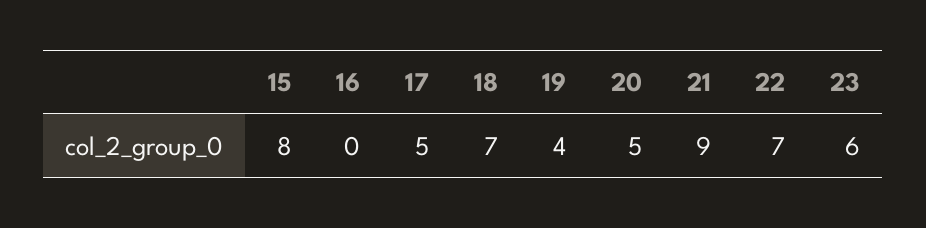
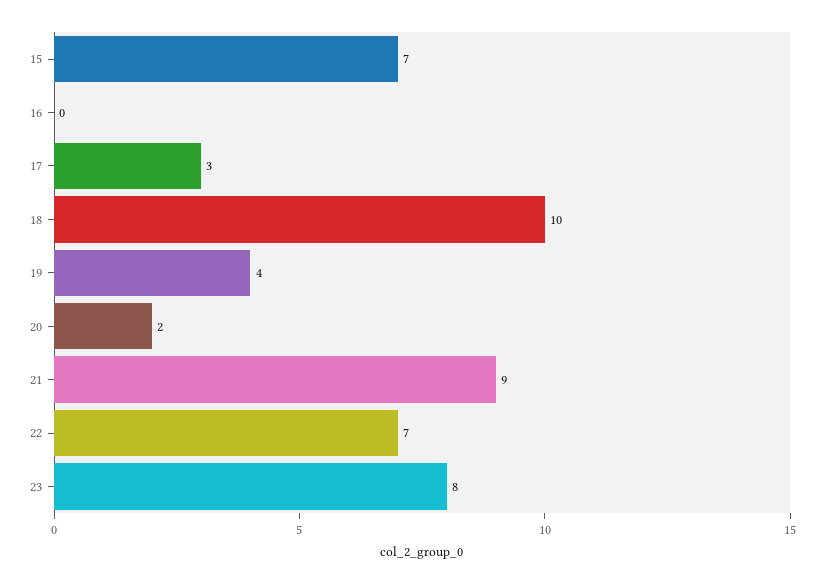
  {
-   "15": 8,
+   "15": 7,
    "16": 0,
-   "17": 5,
+   "17": 3,
-   "18": 7,
+   "18": 10,
    "19": 4,
-   "20": 5,
+   "20": 2,
    "21": 9,
    "22": 7,
-   "23": 6
+   "23": 8
  }

